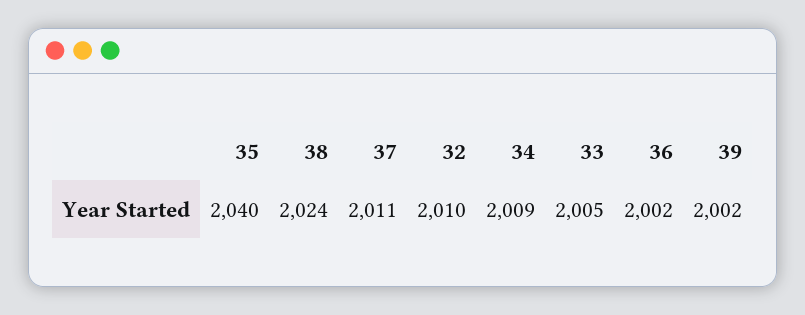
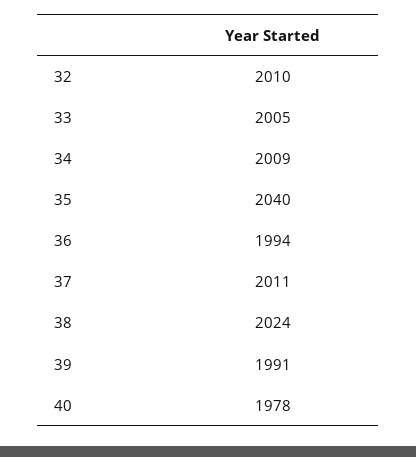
  {
    "35": 2040,
    "38": 2024,
    "37": 2011,
    "32": 2010,
    "34": 2009,
    "33": 2005,
-   "36": 2002,
+   "36": 1994,
-   "39": 2002
+   "39": 1991,
+   "40": 1978
  }

